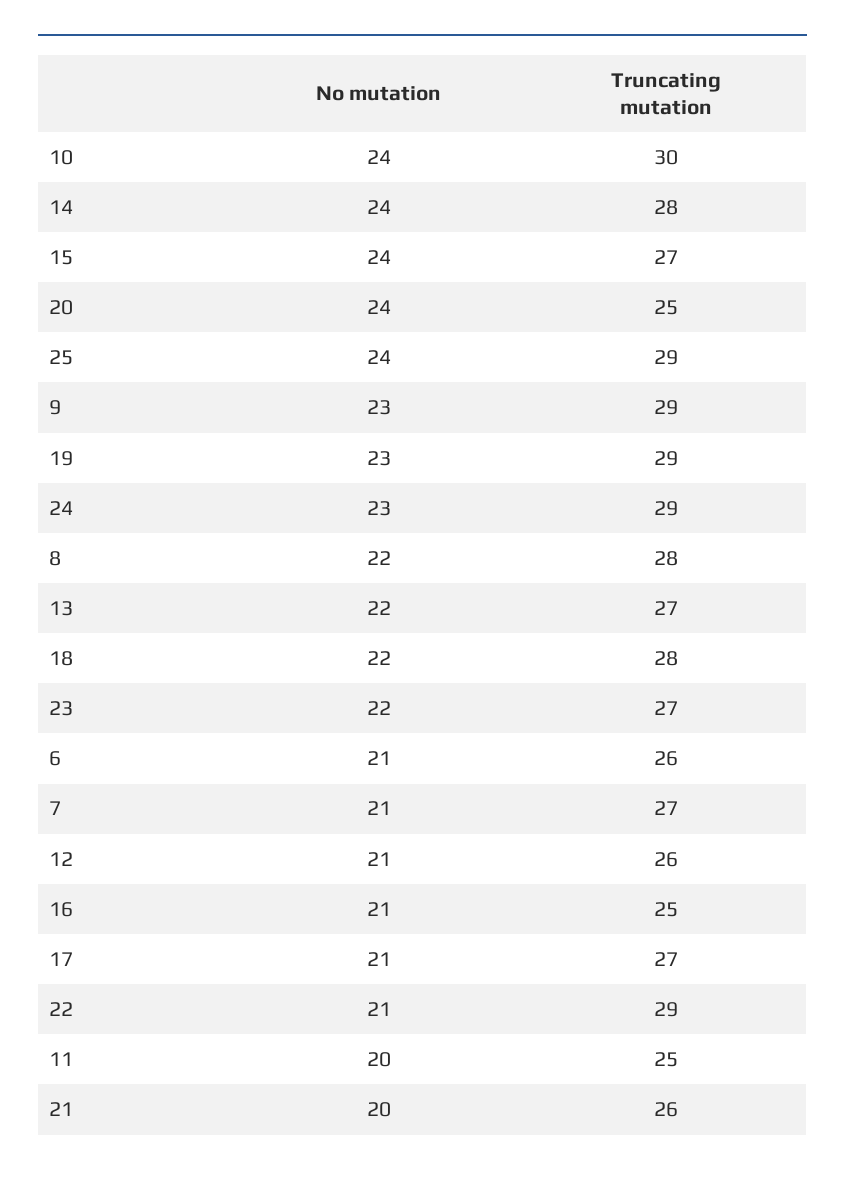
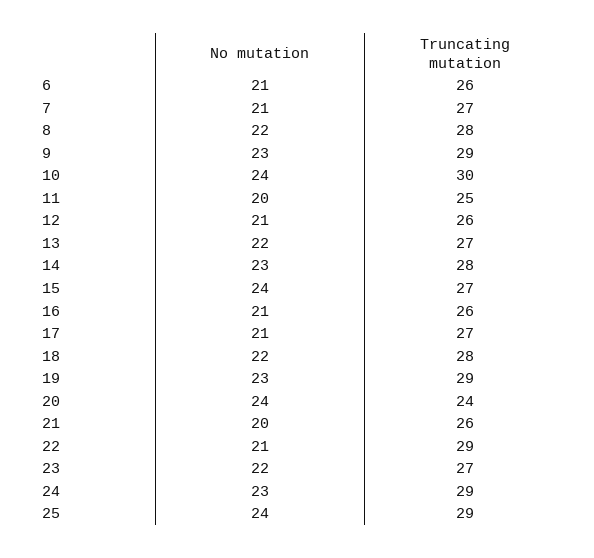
  {
    "No mutation": {
      "10": 24,
-     "14": 24,
+     "14": 23,
      "15": 24,
      "20": 24,
      "25": 24,
      "9": 23,
      "19": 23,
      "24": 23,
      "8": 22,
      "13": 22,
      "18": 22,
      "23": 22,
      "6": 21,
      "7": 21,
      "12": 21,
      "16": 21,
      "17": 21,
      "22": 21,
      "11": 20,
      "21": 20
    },
    "Truncating mutation": {
      "10": 30,
      "14": 28,
      "15": 27,
-     "20": 25,
+     "20": 24,
      "25": 29,
      "9": 29,
      "19": 29,
      "24": 29,
      "8": 28,
      "13": 27,
      "18": 28,
      "23": 27,
      "6": 26,
      "7": 27,
      "12": 26,
-     "16": 25,
+     "16": 26,
      "17": 27,
      "22": 29,
      "11": 25,
      "21": 26
    }
  }

